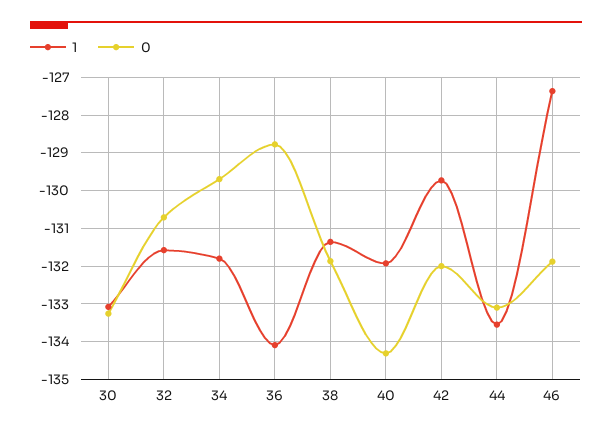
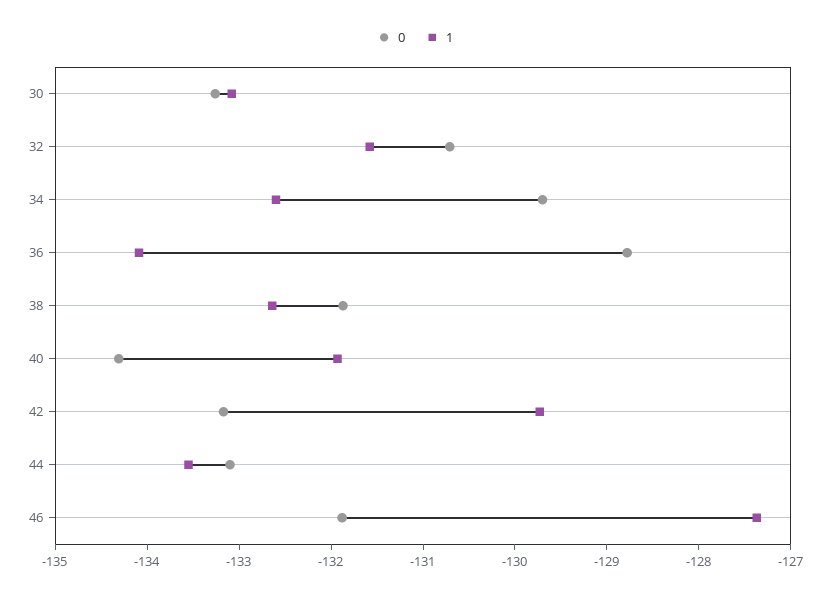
  {
    "1": {
      "30": -133,
      "32": -131.6,
-     "34": -131.8,
+     "34": -132.6,
      "36": -134,
-     "38": -131.4,
+     "38": -132.6,
      "40": -132,
      "42": -129.8,
      "44": -133.6,
      "46": -127.4
    },
    "0": {
      "30": -133.2,
      "32": -130.8,
      "34": -129.8,
      "36": -128.8,
      "38": -131.8,
      "40": -134.4,
-     "42": -132,
+     "42": -133.2,
      "44": -133.2,
      "46": -131.8
    }
  }

